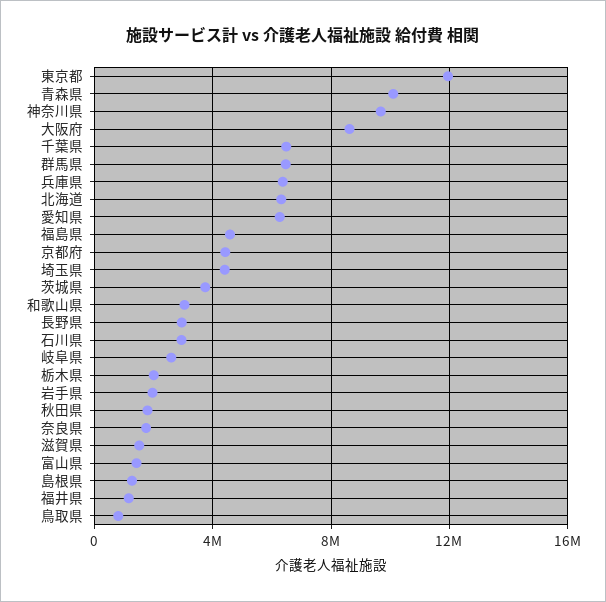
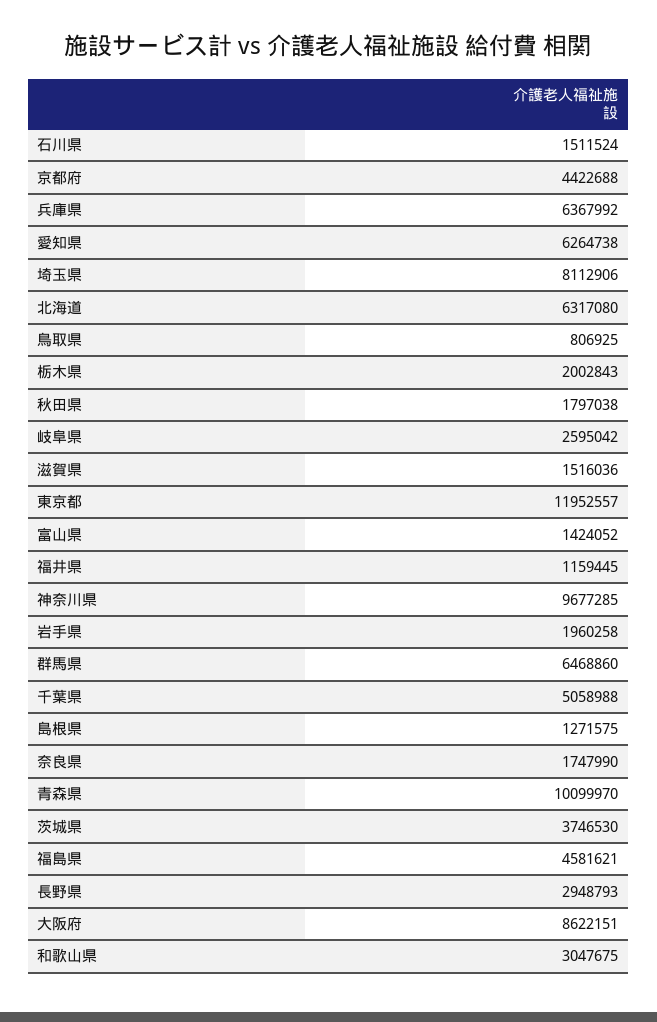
  {
    "東京都": 11952557,
    "青森県": 10099970,
    "神奈川県": 9677285,
    "大阪府": 8622151,
-   "千葉県": 6500000,
+   "千葉県": 5058988,
    "群馬県": 6468860,
    "兵庫県": 6367992,
    "北海道": 6317080,
    "愛知県": 6264738,
    "福島県": 4581621,
    "京都府": 4422688,
-   "埼玉県": 4500000,
+   "埼玉県": 8112906,
    "茨城県": 3746530,
    "和歌山県": 3047675,
    "長野県": 2948793,
-   "石川県": 3000000,
+   "石川県": 1511524,
    "岐阜県": 2595042,
    "栃木県": 2002843,
    "岩手県": 1960258,
    "秋田県": 1797038,
    "奈良県": 1747990,
    "滋賀県": 1516036,
    "富山県": 1424052,
    "島根県": 1271575,
    "福井県": 1159445,
    "鳥取県": 806925
  }

